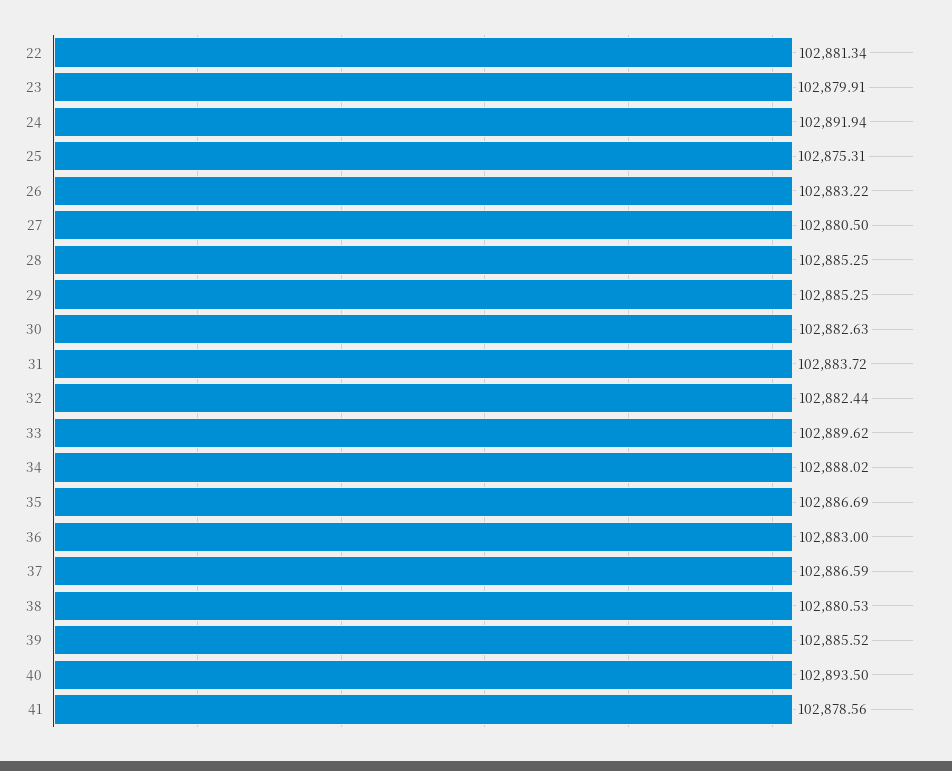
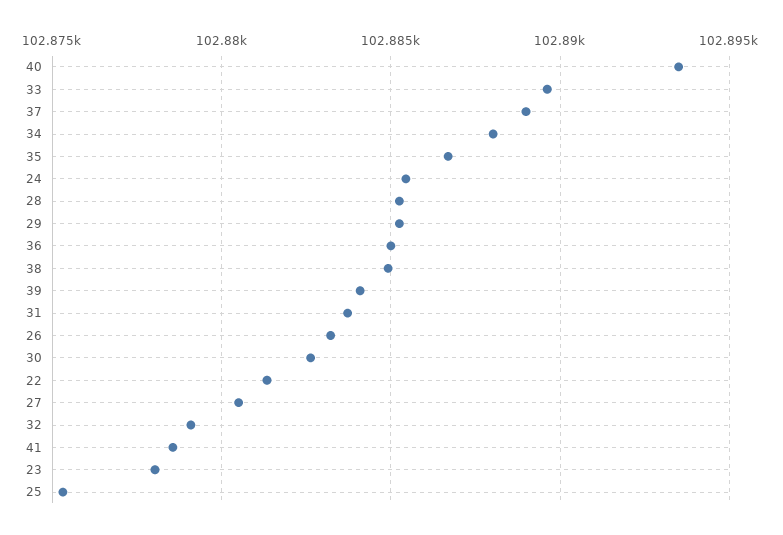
  {
    "22": 102881.34,
-   "23": 102879.91,
+   "23": 102878,
-   "24": 102891.94,
+   "24": 102885.5,
    "25": 102875.31,
    "26": 102883.22,
    "27": 102880.5,
    "28": 102885.25,
    "29": 102885.25,
    "30": 102882.63,
    "31": 102883.72,
-   "32": 102882.44,
+   "32": 102879,
    "33": 102889.62,
    "34": 102888.02,
    "35": 102886.69,
-   "36": 102883,
+   "36": 102885,
-   "37": 102886.59,
+   "37": 102889,
-   "38": 102880.53,
+   "38": 102885,
-   "39": 102885.52,
+   "39": 102884,
    "40": 102893.5,
    "41": 102878.56
  }

